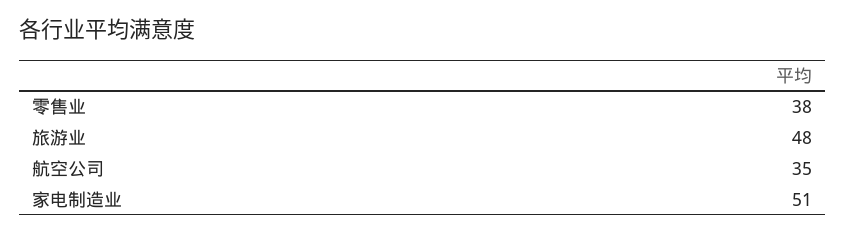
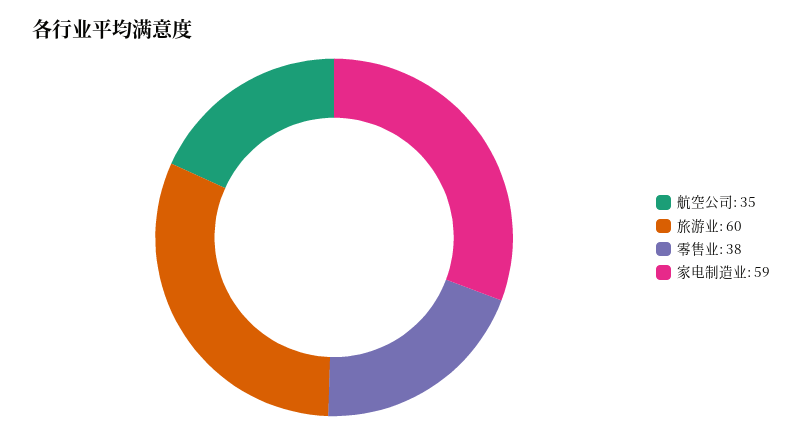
  {
    "零售业": 38,
-   "旅游业": 48,
+   "旅游业": 60,
    "航空公司": 35,
-   "家电制造业": 51
+   "家电制造业": 59
  }

